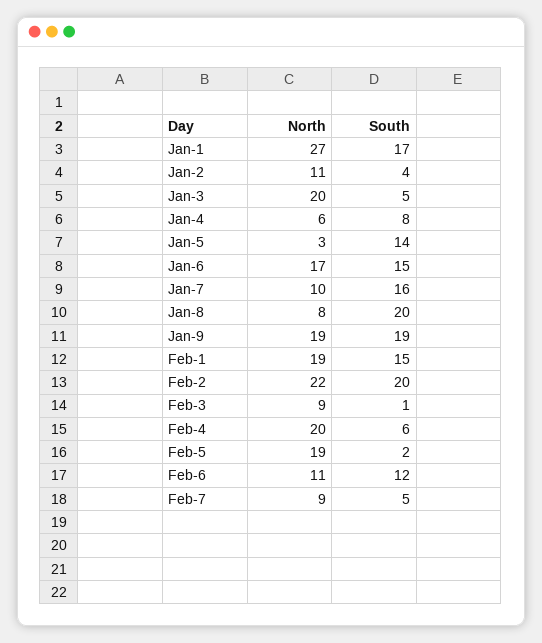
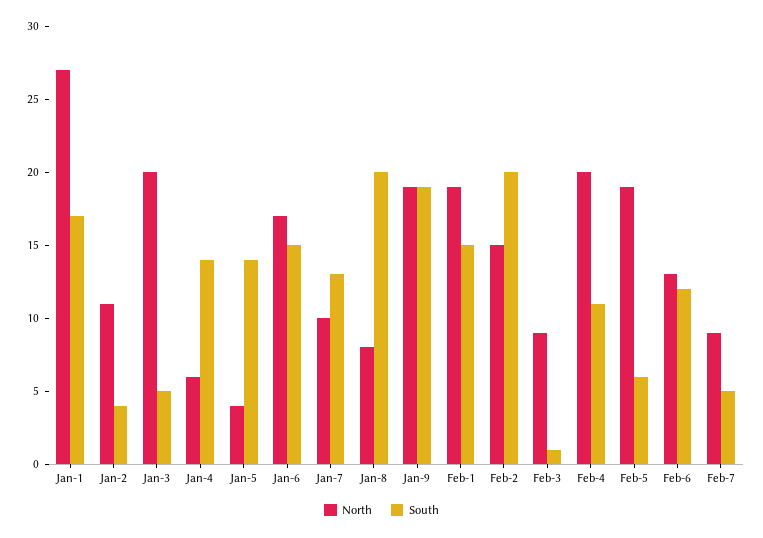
  {
    "North": {
      "Jan-1": 27,
      "Jan-2": 11,
      "Jan-3": 20,
      "Jan-4": 6,
-     "Jan-5": 3,
+     "Jan-5": 4,
      "Jan-6": 17,
      "Jan-7": 10,
      "Jan-8": 8,
      "Jan-9": 19,
      "Feb-1": 19,
-     "Feb-2": 22,
+     "Feb-2": 15,
      "Feb-3": 9,
      "Feb-4": 20,
      "Feb-5": 19,
-     "Feb-6": 11,
+     "Feb-6": 13,
      "Feb-7": 9
    },
    "South": {
      "Jan-1": 17,
      "Jan-2": 4,
      "Jan-3": 5,
-     "Jan-4": 8,
+     "Jan-4": 14,
      "Jan-5": 14,
      "Jan-6": 15,
-     "Jan-7": 16,
+     "Jan-7": 13,
      "Jan-8": 20,
      "Jan-9": 19,
      "Feb-1": 15,
      "Feb-2": 20,
      "Feb-3": 1,
-     "Feb-4": 6,
+     "Feb-4": 11,
-     "Feb-5": 2,
+     "Feb-5": 6,
      "Feb-6": 12,
      "Feb-7": 5
    }
  }

